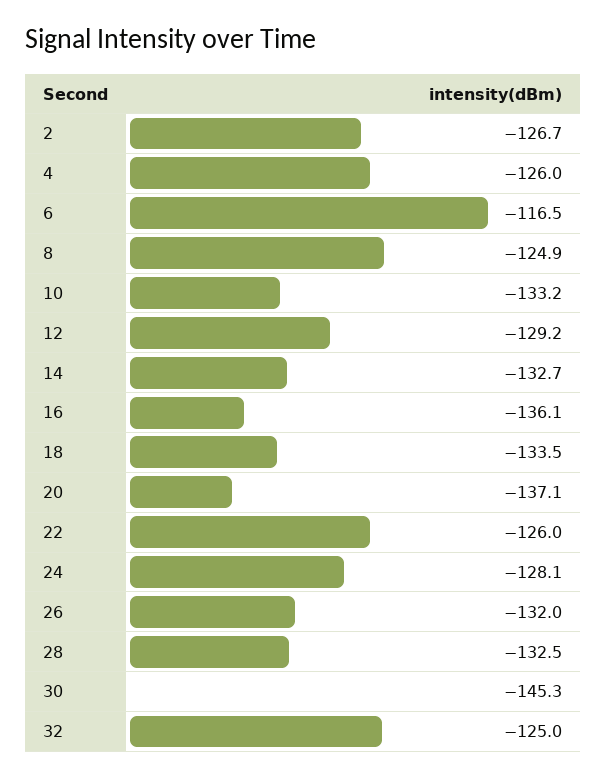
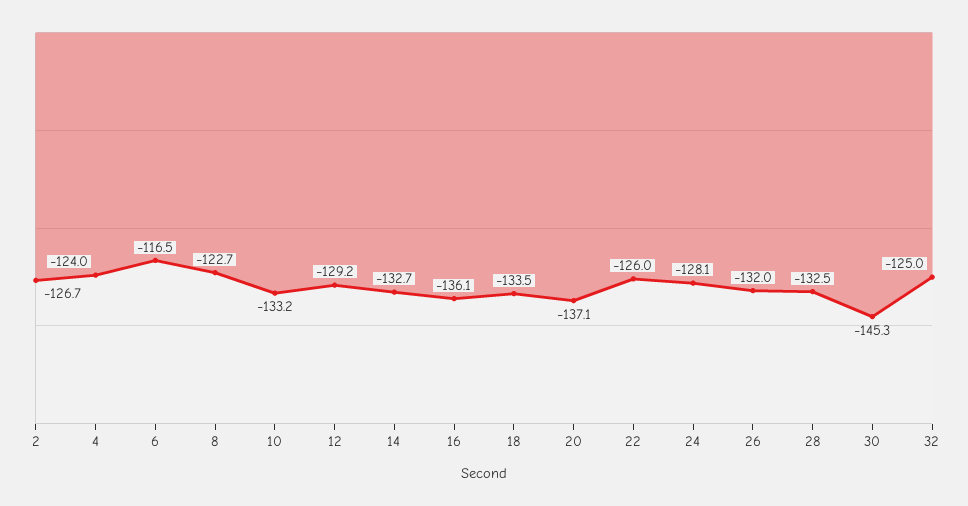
  {
    "2": -126.7,
-   "4": -126,
+   "4": -124,
    "6": -116.5,
-   "8": -124.9,
+   "8": -122.7,
    "10": -133.2,
    "12": -129.2,
    "14": -132.7,
    "16": -136.1,
    "18": -133.5,
    "20": -137.1,
    "22": -126,
    "24": -128.1,
    "26": -132,
    "28": -132.5,
    "30": -145.3,
    "32": -125
  }

